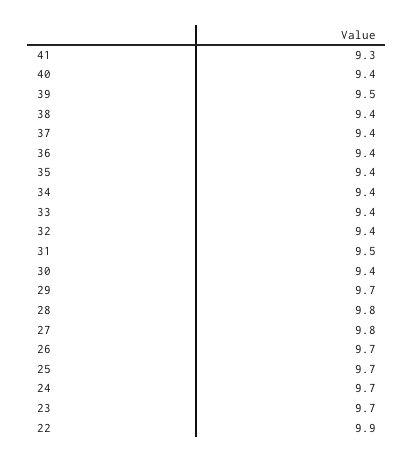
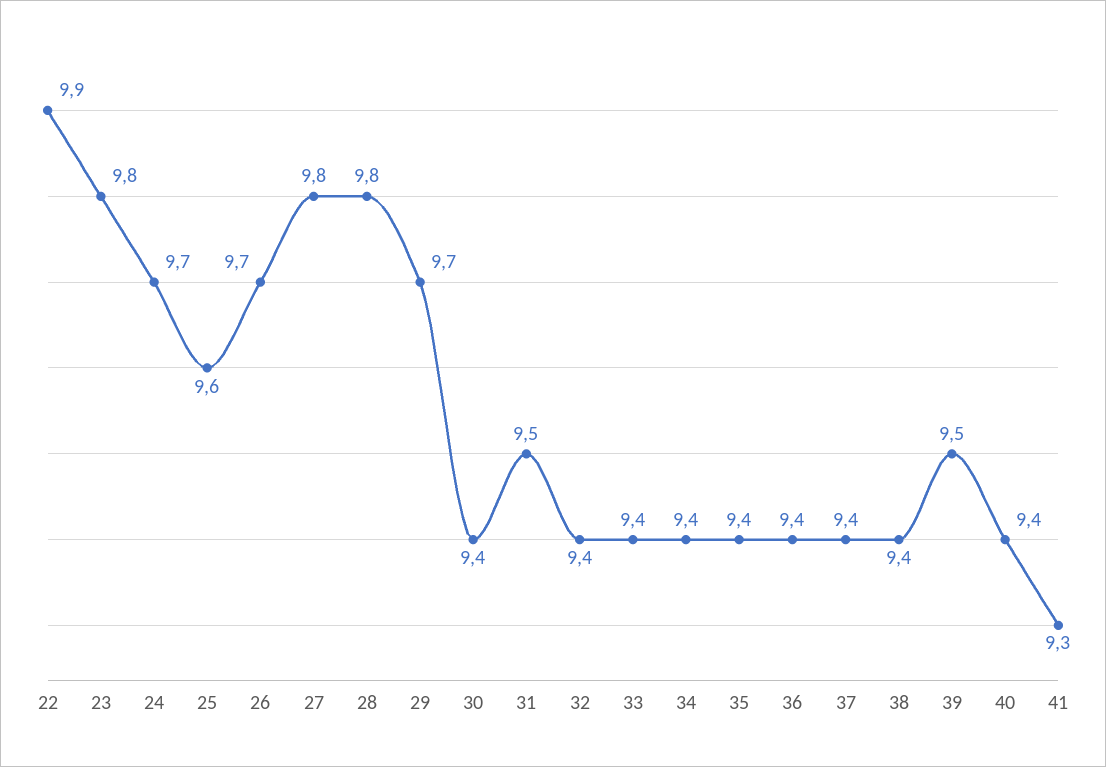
  {
    "41": 9.3,
    "40": 9.4,
    "39": 9.5,
    "38": 9.4,
    "37": 9.4,
    "36": 9.4,
    "35": 9.4,
    "34": 9.4,
    "33": 9.4,
    "32": 9.4,
    "31": 9.5,
    "30": 9.4,
    "29": 9.7,
    "28": 9.8,
    "27": 9.8,
    "26": 9.7,
-   "25": 9.7,
+   "25": 9.6,
    "24": 9.7,
-   "23": 9.7,
+   "23": 9.8,
    "22": 9.9
  }

